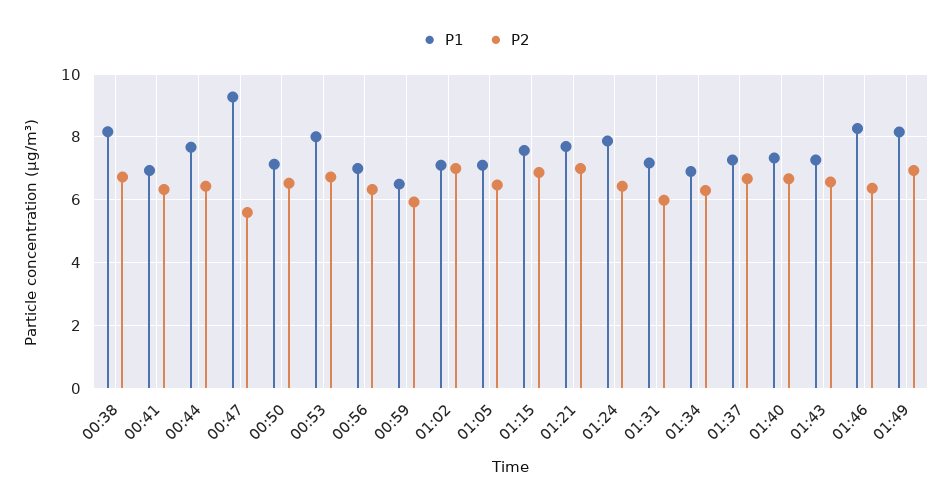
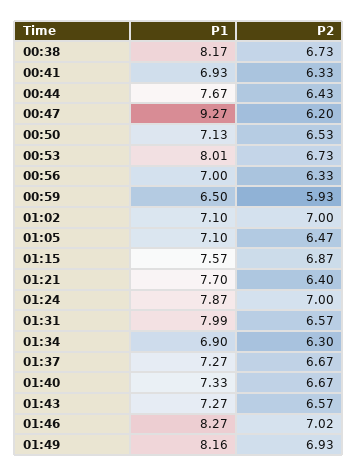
  {
    "P1": {
      "00:38": 8.17,
      "00:41": 6.93,
      "00:44": 7.67,
      "00:47": 9.27,
      "00:50": 7.13,
      "00:53": 8.01,
      "00:56": 7,
      "00:59": 6.5,
      "01:02": 7.1,
      "01:05": 7.1,
      "01:15": 7.57,
      "01:21": 7.7,
      "01:24": 7.87,
-     "01:31": 7.2,
+     "01:31": 7.99,
      "01:34": 6.9,
      "01:37": 7.27,
      "01:40": 7.33,
      "01:43": 7.27,
      "01:46": 8.27,
      "01:49": 8.16
    },
    "P2": {
      "00:38": 6.73,
      "00:41": 6.33,
      "00:44": 6.43,
-     "00:47": 5.6,
+     "00:47": 6.2,
      "00:50": 6.53,
      "00:53": 6.73,
      "00:56": 6.33,
      "00:59": 5.93,
      "01:02": 7,
      "01:05": 6.47,
      "01:15": 6.87,
-     "01:21": 7,
+     "01:21": 6.4,
-     "01:24": 6.4,
+     "01:24": 7,
-     "01:31": 6,
+     "01:31": 6.57,
      "01:34": 6.3,
      "01:37": 6.67,
      "01:40": 6.67,
      "01:43": 6.57,
-     "01:46": 6.4,
+     "01:46": 7.02,
      "01:49": 6.93
    }
  }

